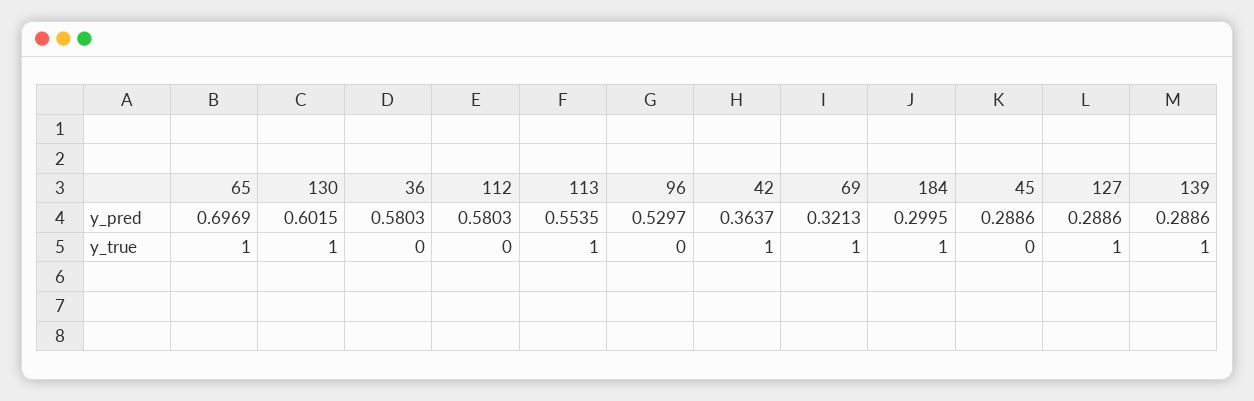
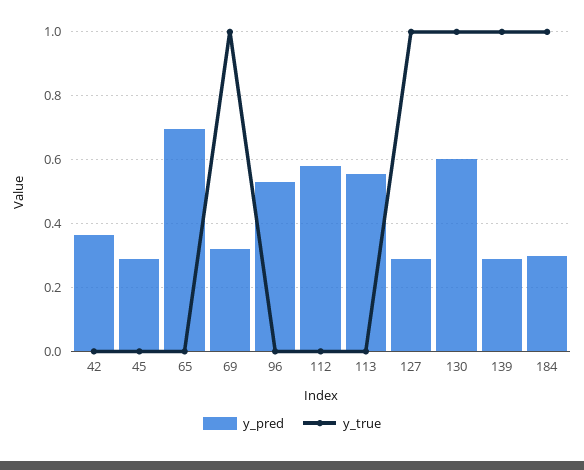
  {
    "y_pred": {
      "65": 0.6969,
      "130": 0.6015,
-     "36": 0.5803,
      "112": 0.5803,
      "113": 0.5535,
      "96": 0.5297,
      "42": 0.3637,
      "69": 0.3213,
      "184": 0.2995,
      "45": 0.2886,
      "127": 0.2886,
      "139": 0.2886
    },
    "y_true": {
-     "65": 1,
+     "65": 0,
      "130": 1,
-     "36": 0,
      "112": 0,
-     "113": 1,
+     "113": 0,
      "96": 0,
-     "42": 1,
+     "42": 0,
      "69": 1,
      "184": 1,
      "45": 0,
      "127": 1,
      "139": 1
    }
  }

